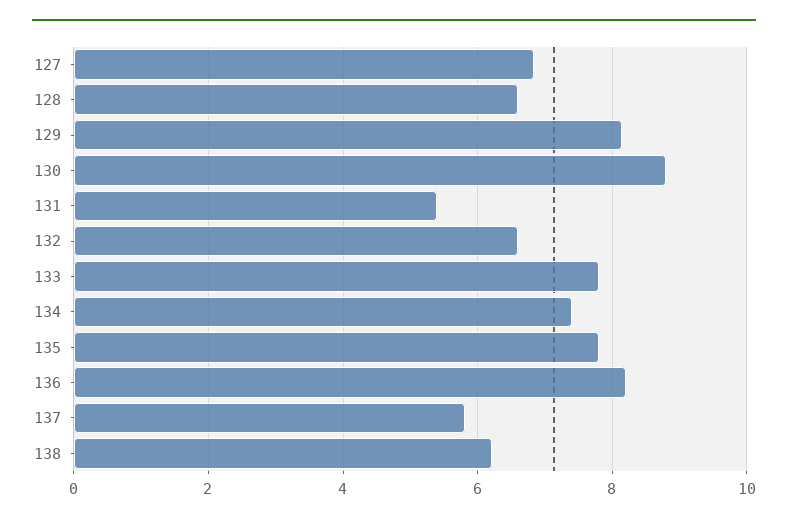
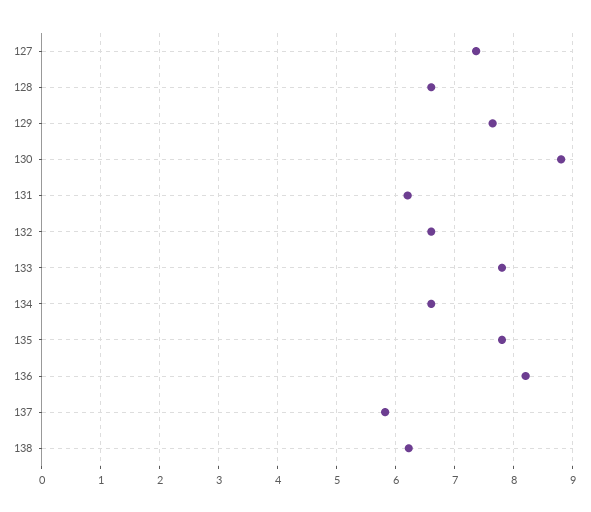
  {
-   "127": 6.8,
+   "127": 7.4,
    "128": 6.6,
-   "129": 8.2,
+   "129": 7.6,
    "130": 8.8,
-   "131": 5.4,
+   "131": 6.2,
    "132": 6.6,
    "133": 7.8,
-   "134": 7.4,
+   "134": 6.6,
    "135": 7.8,
    "136": 8.2,
    "137": 5.8,
    "138": 6.2
  }

